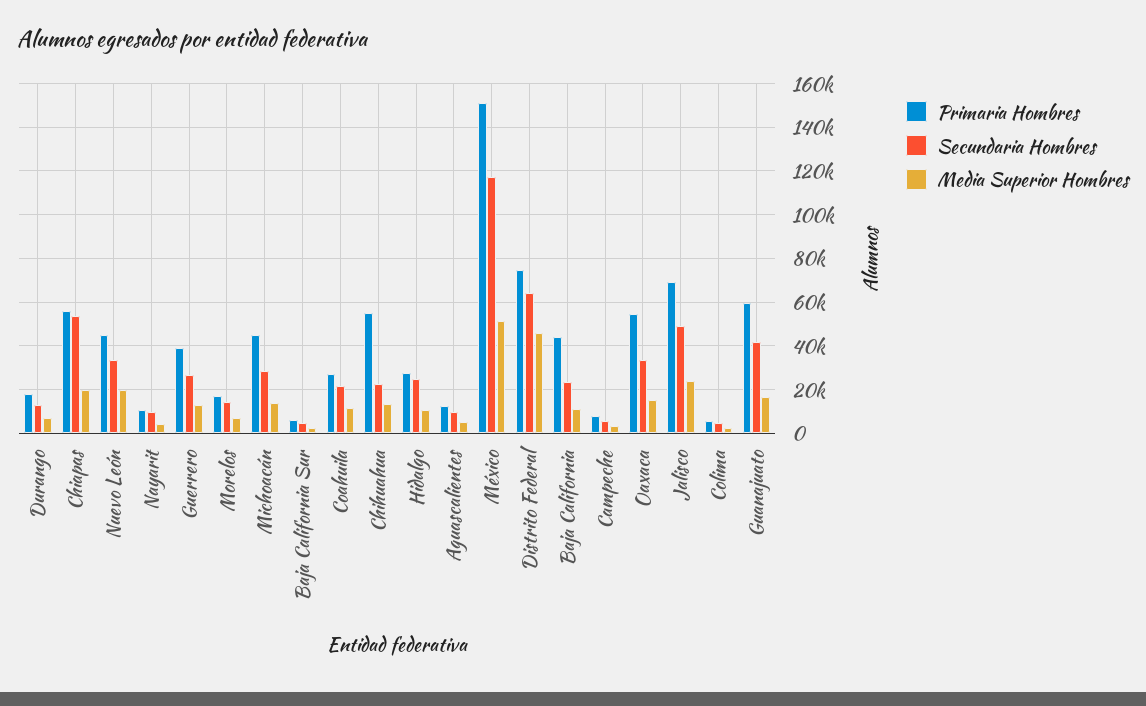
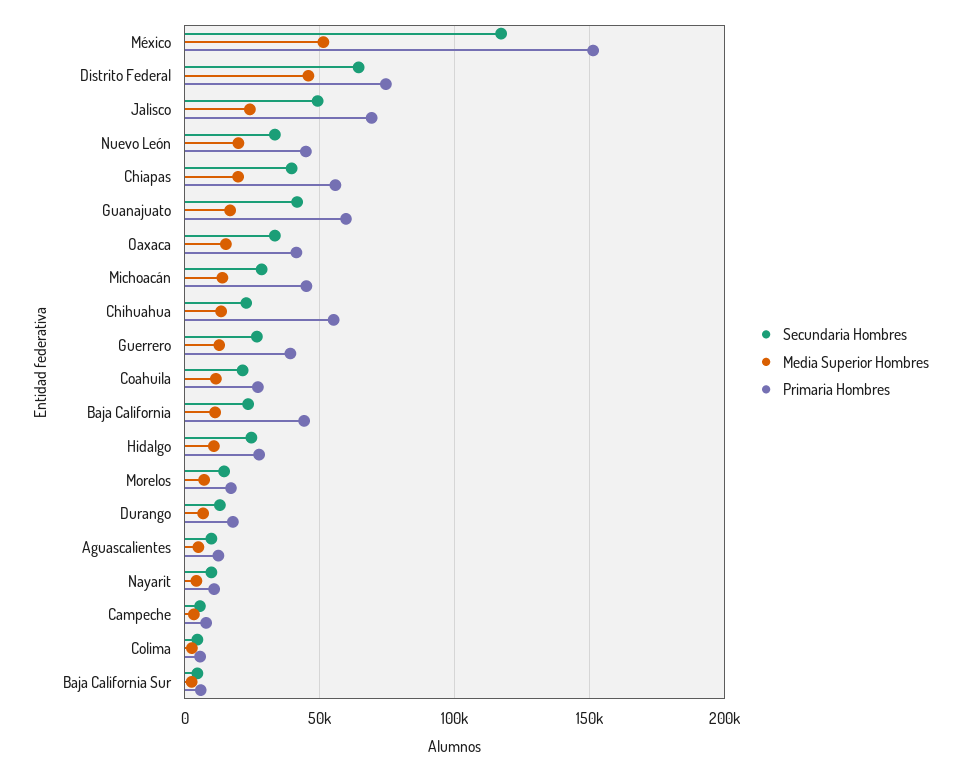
  {
    "Primaria Hombres": {
      "Durango": 20000,
      "Chiapas": 55000,
      "Nuevo León": 45000,
      "Nayarit": 10000,
      "Guerrero": 40000,
      "Morelos": 15000,
      "Michoacán": 45000,
      "Baja California Sur": 5000,
      "Coahuila": 25000,
      "Chihuahua": 55000,
      "Hidalgo": 25000,
      "Aguascalientes": 10000,
      "México": 150000,
      "Distrito Federal": 75000,
      "Baja California": 45000,
      "Campeche": 10000,
-     "Oaxaca": 55000,
+     "Oaxaca": 40000,
      "Jalisco": 70000,
      "Colima": 5000,
      "Guanajuato": 60000
    },
    "Secundaria Hombres": {
      "Durango": 15000,
-     "Chiapas": 55000,
+     "Chiapas": 40000,
      "Nuevo León": 35000,
      "Nayarit": 10000,
      "Guerrero": 25000,
      "Morelos": 15000,
      "Michoacán": 30000,
      "Baja California Sur": 5000,
      "Coahuila": 20000,
      "Chihuahua": 25000,
      "Hidalgo": 25000,
      "Aguascalientes": 10000,
      "México": 115000,
      "Distrito Federal": 65000,
      "Baja California": 25000,
      "Campeche": 5000,
      "Oaxaca": 35000,
      "Jalisco": 50000,
      "Colima": 5000,
      "Guanajuato": 40000
    },
    "Media Superior Hombres": {
      "Durango": 5000,
      "Chiapas": 20000,
      "Nuevo León": 20000,
      "Nayarit": 5000,
      "Guerrero": 15000,
      "Morelos": 5000,
      "Michoacán": 15000,
      "Baja California Sur": 5000,
      "Coahuila": 10000,
      "Chihuahua": 15000,
      "Hidalgo": 10000,
      "Aguascalientes": 5000,
      "México": 50000,
      "Distrito Federal": 45000,
      "Baja California": 10000,
      "Campeche": 5000,
      "Oaxaca": 15000,
      "Jalisco": 25000,
      "Colima": 5000,
      "Guanajuato": 15000
    }
  }

